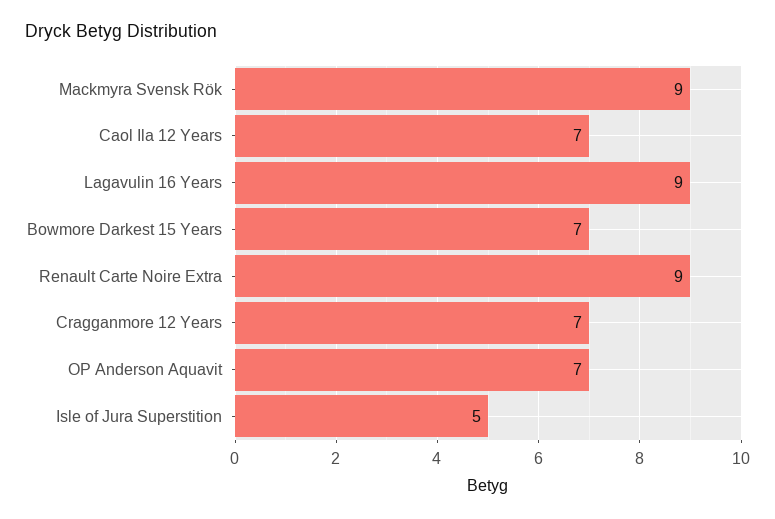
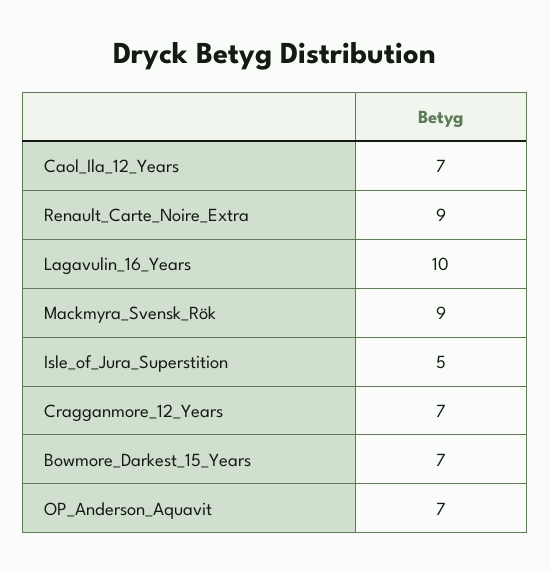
  {
    "Mackmyra Svensk Rök": 9,
    "Caol Ila 12 Years": 7,
-   "Lagavulin 16 Years": 9,
+   "Lagavulin 16 Years": 10,
    "Bowmore Darkest 15 Years": 7,
    "Renault Carte Noire Extra": 9,
    "Cragganmore 12 Years": 7,
    "OP Anderson Aquavit": 7,
    "Isle of Jura Superstition": 5
  }

